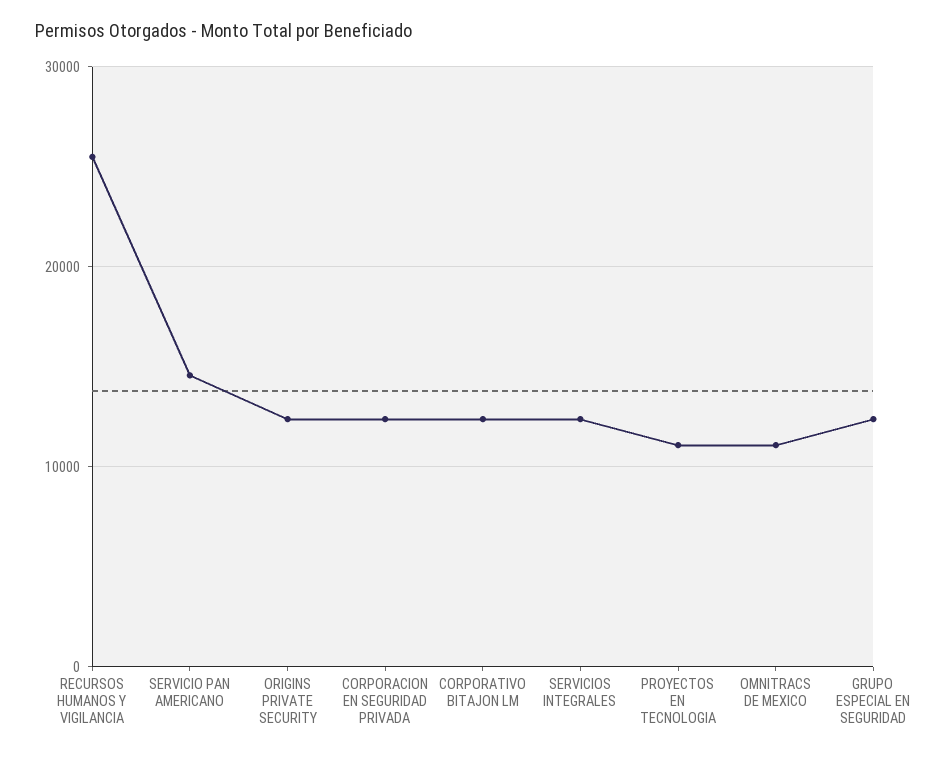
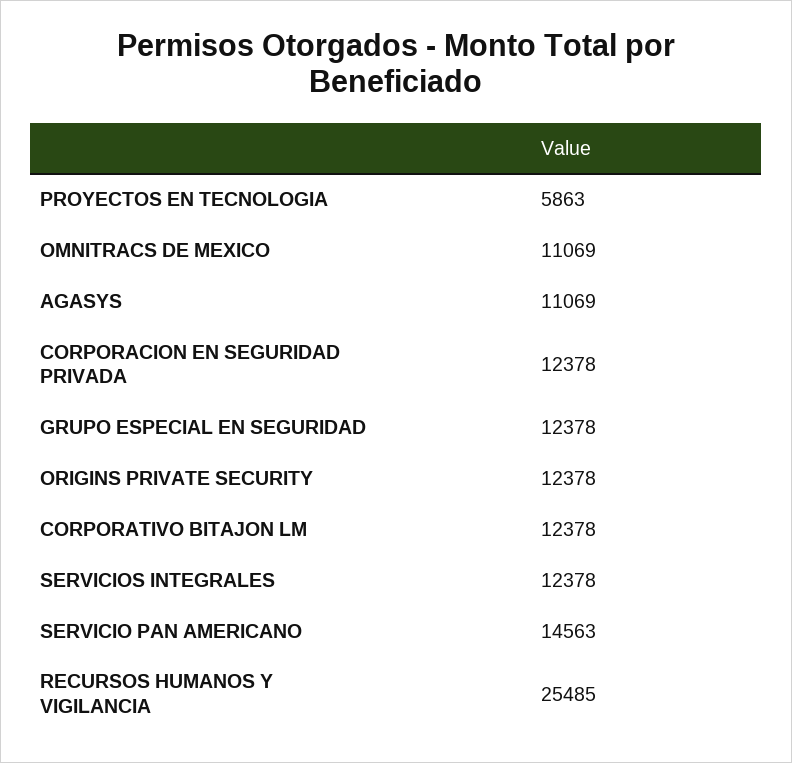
  {
    "RECURSOS HUMANOS Y VIGILANCIA": 25485,
    "SERVICIO PAN AMERICANO": 14563,
    "ORIGINS PRIVATE SECURITY": 12378,
    "CORPORACION EN SEGURIDAD PRIVADA": 12378,
    "CORPORATIVO BITAJON LM": 12378,
    "SERVICIOS INTEGRALES": 12378,
-   "PROYECTOS EN TECNOLOGIA": 11000,
+   "PROYECTOS EN TECNOLOGIA": 5863,
    "OMNITRACS DE MEXICO": 11069,
-   "GRUPO ESPECIAL EN SEGURIDAD": 12378
+   "GRUPO ESPECIAL EN SEGURIDAD": 12378,
+   "AGASYS": 11069
  }

